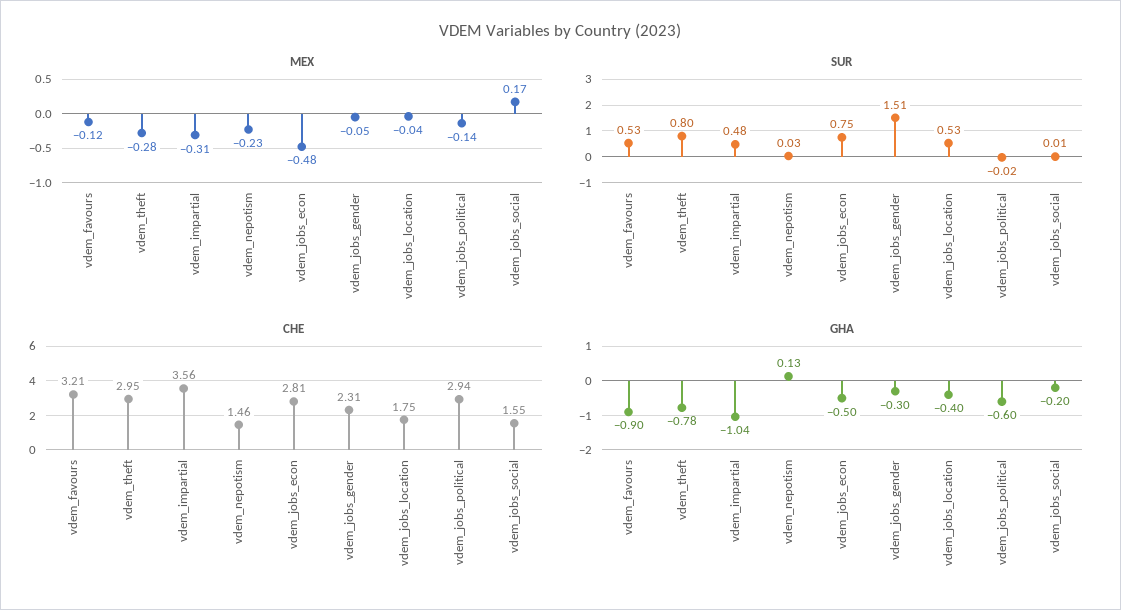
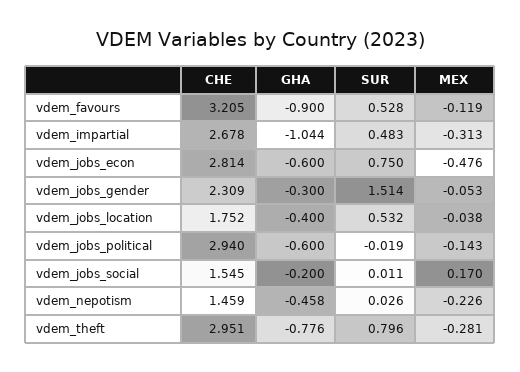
  {
    "MEX": {
      "vdem_favours": -0.119,
      "vdem_theft": -0.281,
      "vdem_impartial": -0.313,
      "vdem_nepotism": -0.226,
      "vdem_jobs_econ": -0.476,
      "vdem_jobs_gender": -0.053,
      "vdem_jobs_location": -0.038,
      "vdem_jobs_political": -0.143,
      "vdem_jobs_social": 0.17
    },
    "SUR": {
      "vdem_favours": 0.528,
      "vdem_theft": 0.796,
      "vdem_impartial": 0.483,
      "vdem_nepotism": 0.026,
      "vdem_jobs_econ": 0.75,
      "vdem_jobs_gender": 1.514,
      "vdem_jobs_location": 0.532,
      "vdem_jobs_political": -0.019,
      "vdem_jobs_social": 0.011
    },
    "CHE": {
      "vdem_favours": 3.205,
      "vdem_theft": 2.951,
-     "vdem_impartial": 3.56,
+     "vdem_impartial": 2.678,
      "vdem_nepotism": 1.459,
      "vdem_jobs_econ": 2.814,
      "vdem_jobs_gender": 2.309,
      "vdem_jobs_location": 1.752,
      "vdem_jobs_political": 2.94,
      "vdem_jobs_social": 1.545
    },
    "GHA": {
      "vdem_favours": -0.9,
      "vdem_theft": -0.776,
      "vdem_impartial": -1.044,
-     "vdem_nepotism": 0.13,
+     "vdem_nepotism": -0.458,
-     "vdem_jobs_econ": -0.5,
+     "vdem_jobs_econ": -0.6,
      "vdem_jobs_gender": -0.3,
      "vdem_jobs_location": -0.4,
      "vdem_jobs_political": -0.6,
      "vdem_jobs_social": -0.2
    }
  }

